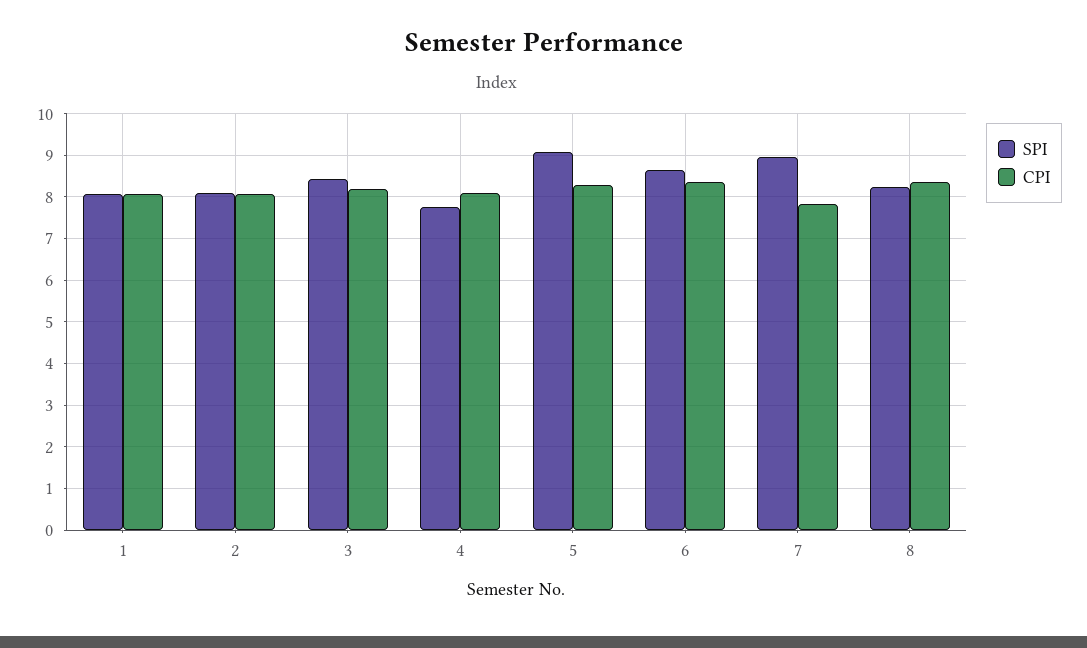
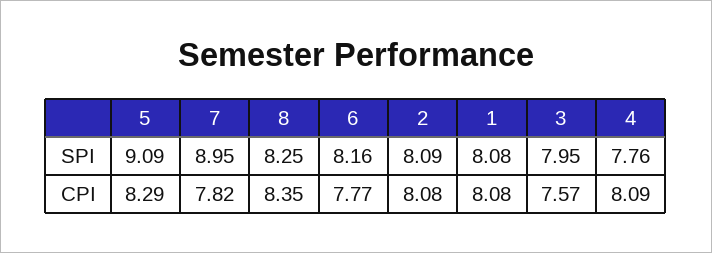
  {
    "SPI": {
      "1": 8.08,
      "2": 8.09,
-     "3": 8.4,
+     "3": 7.95,
      "4": 7.76,
      "5": 9.09,
-     "6": 8.6,
+     "6": 8.16,
      "7": 8.95,
      "8": 8.25
    },
    "CPI": {
      "1": 8.08,
      "2": 8.08,
-     "3": 8.2,
+     "3": 7.57,
      "4": 8.09,
      "5": 8.29,
-     "6": 8.4,
+     "6": 7.77,
      "7": 7.82,
      "8": 8.35
    }
  }

